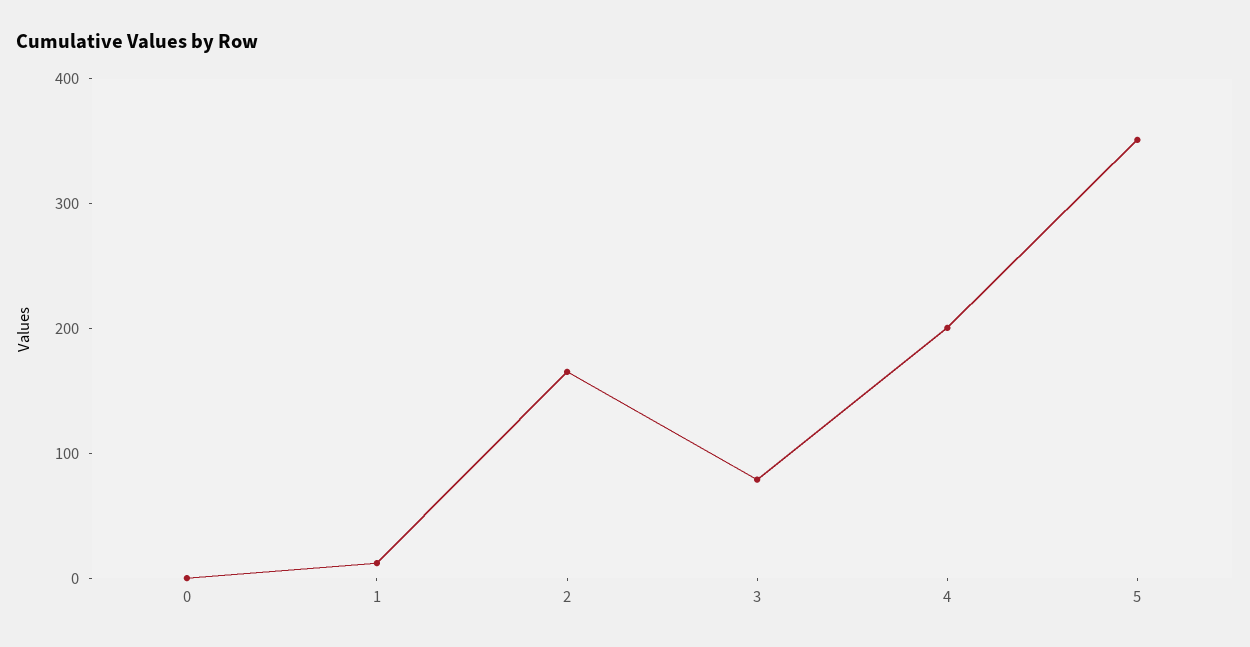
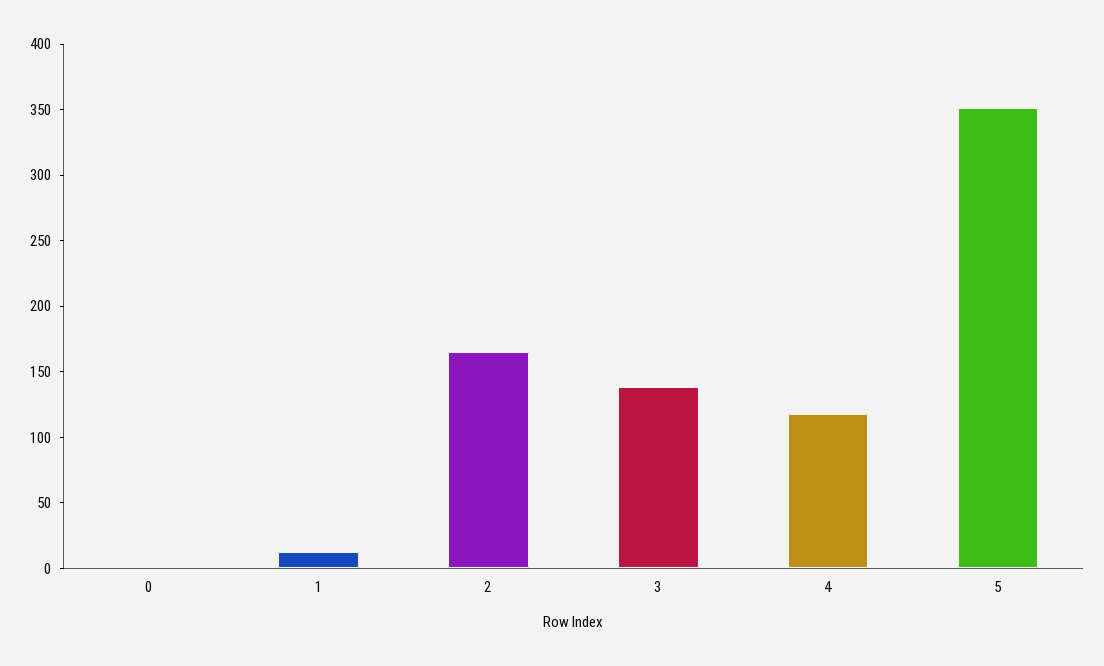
  {
    "0": 0,
    "1": 10,
    "2": 170,
-   "3": 80,
+   "3": 140,
-   "4": 200,
+   "4": 120,
    "5": 350
  }

